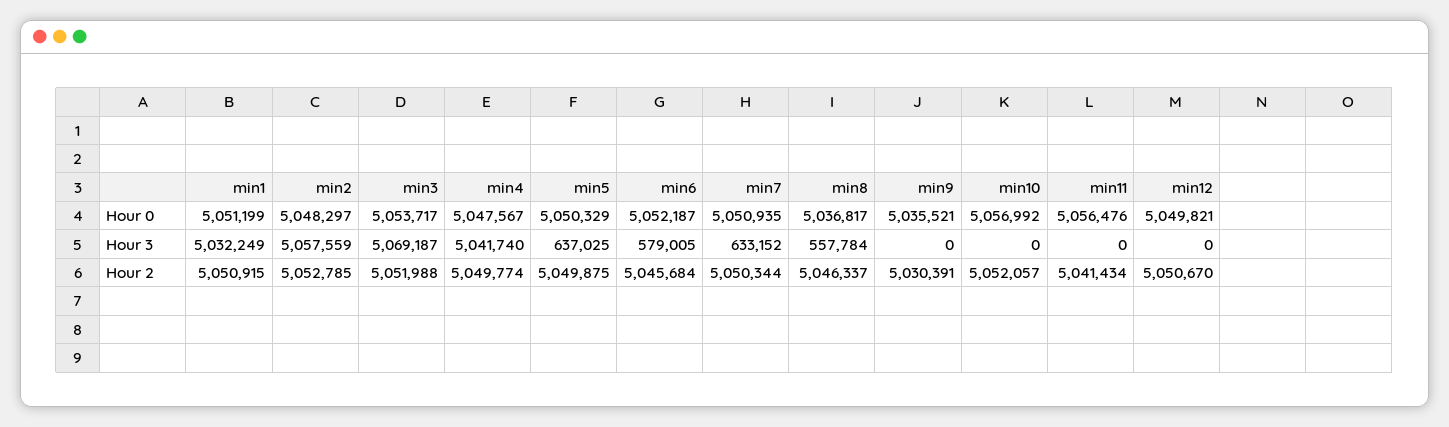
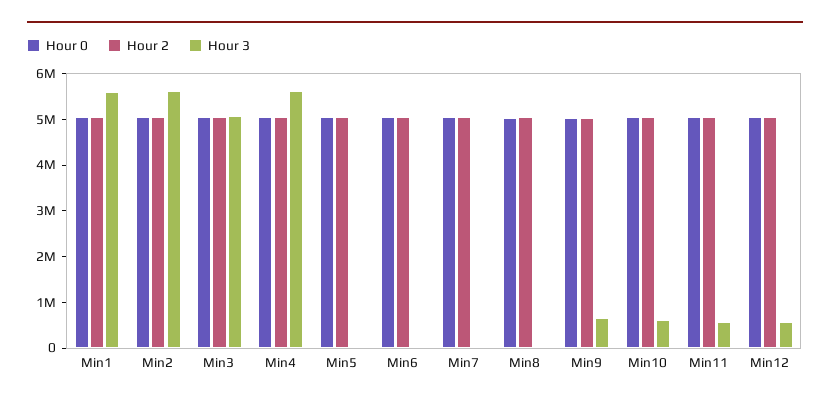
  {
    "Hour 0": {
      "min1": 5051199,
      "min2": 5048297,
      "min3": 5053717,
      "min4": 5047567,
      "min5": 5050329,
      "min6": 5052187,
      "min7": 5050935,
      "min8": 5036817,
      "min9": 5035521,
      "min10": 5056992,
      "min11": 5056476,
      "min12": 5049821
    },
    "Hour 3": {
-     "min1": 5032249,
+     "min1": 5600000,
-     "min2": 5057559,
+     "min2": 5600000,
      "min3": 5069187,
-     "min4": 5041740,
+     "min4": 5600000,
-     "min5": 637025,
+     "min5": 0,
-     "min6": 579005,
+     "min6": 0,
-     "min7": 633152,
+     "min7": 0,
-     "min8": 557784,
+     "min8": 0,
-     "min9": 0,
+     "min9": 600000,
-     "min10": 0,
+     "min10": 600000,
-     "min11": 0,
+     "min11": 600000,
-     "min12": 0
+     "min12": 600000
    },
    "Hour 2": {
      "min1": 5050915,
      "min2": 5052785,
      "min3": 5051988,
      "min4": 5049774,
      "min5": 5049875,
      "min6": 5045684,
      "min7": 5050344,
      "min8": 5046337,
      "min9": 5030391,
      "min10": 5052057,
      "min11": 5041434,
      "min12": 5050670
    }
  }

